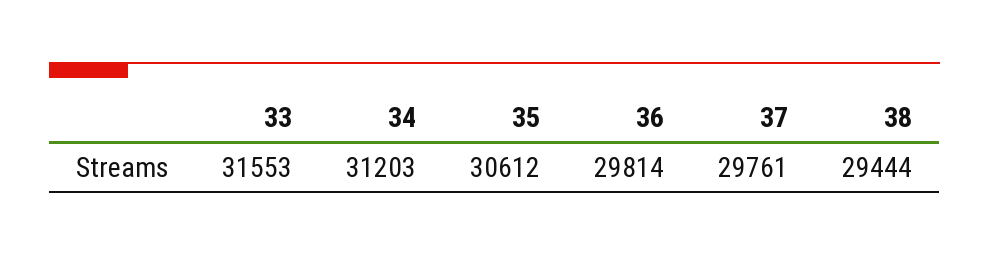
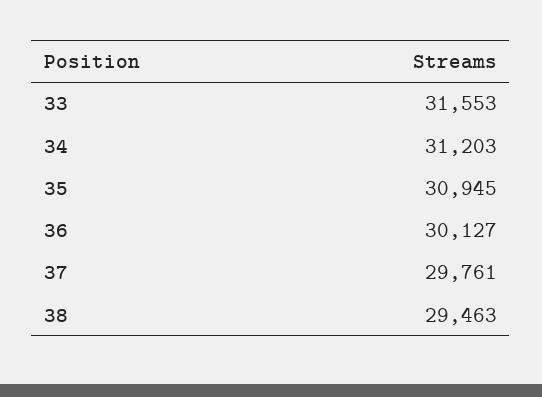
  {
    "33": 31553,
    "34": 31203,
-   "35": 30612,
+   "35": 30945,
-   "36": 29814,
+   "36": 30127,
    "37": 29761,
-   "38": 29444
+   "38": 29463
  }

